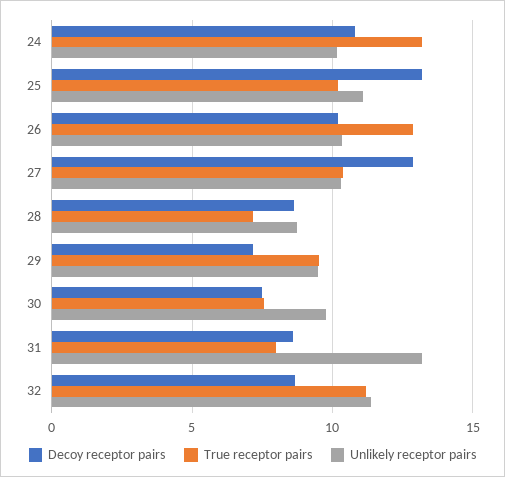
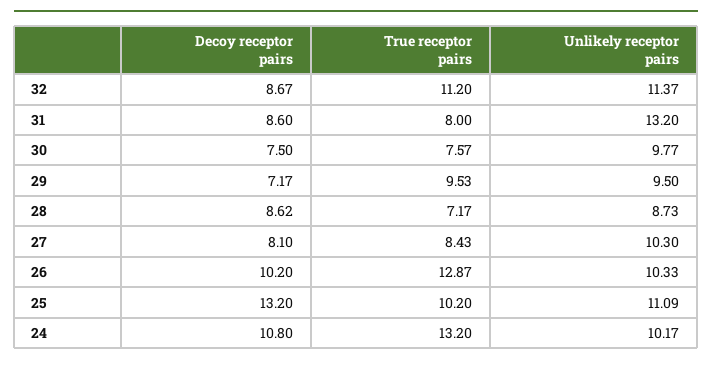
  {
    "Decoy receptor pairs": {
      "24": 10.8,
      "25": 13.2,
      "26": 10.2,
-     "27": 13,
+     "27": 8.1,
      "28": 8.62,
      "29": 7.17,
      "30": 7.5,
      "31": 8.6,
      "32": 8.67
    },
    "True receptor pairs": {
      "24": 13.2,
      "25": 10.2,
      "26": 12.87,
-     "27": 10.5,
+     "27": 8.43,
      "28": 7.17,
      "29": 9.53,
      "30": 7.57,
      "31": 8,
      "32": 11.2
    },
    "Unlikely receptor pairs": {
      "24": 10.17,
      "25": 11.09,
      "26": 10.33,
      "27": 10.3,
      "28": 8.73,
      "29": 9.5,
      "30": 9.77,
      "31": 13.2,
      "32": 11.37
    }
  }

